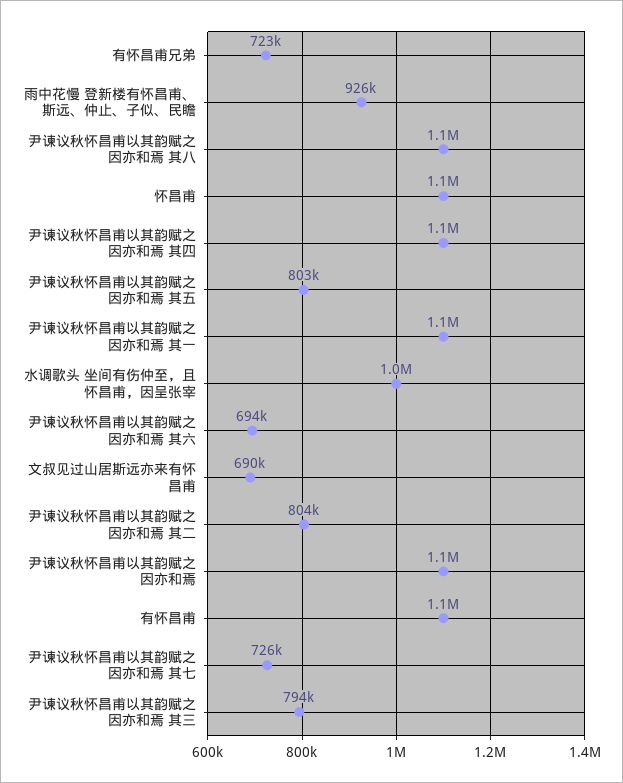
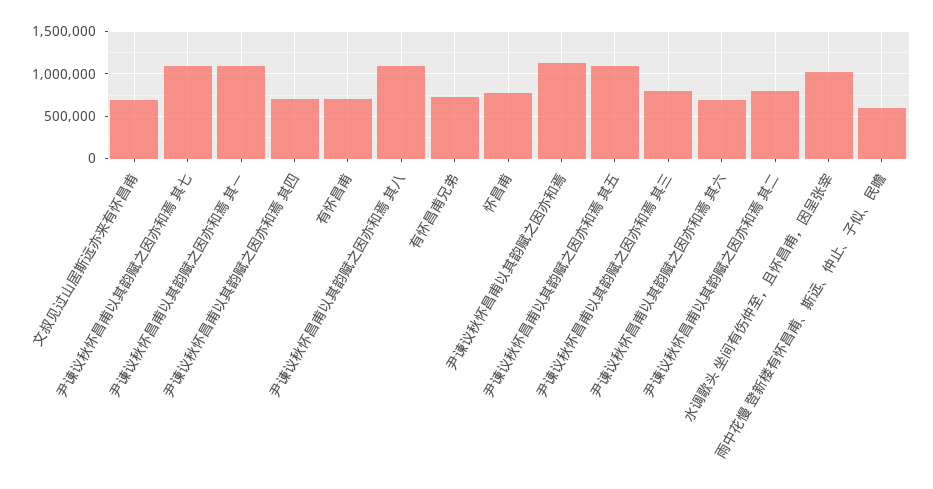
  {
    "有怀昌甫兄弟": 723000,
-   "雨中花慢 登新楼有怀昌甫、斯远、仲止、子似、民瞻": 926000,
+   "雨中花慢 登新楼有怀昌甫、斯远、仲止、子似、民瞻": 600000,
    "尹谏议秋怀昌甫以其韵赋之因亦和焉 其八": 1100000,
-   "怀昌甫": 1100000,
+   "怀昌甫": 800000,
-   "尹谏议秋怀昌甫以其韵赋之因亦和焉 其四": 1100000,
+   "尹谏议秋怀昌甫以其韵赋之因亦和焉 其四": 700000,
-   "尹谏议秋怀昌甫以其韵赋之因亦和焉 其五": 803000,
+   "尹谏议秋怀昌甫以其韵赋之因亦和焉 其五": 1100000,
    "尹谏议秋怀昌甫以其韵赋之因亦和焉 其一": 1100000,
    "水调歌头 坐间有伤仲至，且怀昌甫，因呈张宰": 1000000,
    "尹谏议秋怀昌甫以其韵赋之因亦和焉 其六": 694000,
    "文叔见过山居斯远亦来有怀昌甫": 690000,
    "尹谏议秋怀昌甫以其韵赋之因亦和焉 其二": 804000,
    "尹谏议秋怀昌甫以其韵赋之因亦和焉": 1100000,
-   "有怀昌甫": 1100000,
+   "有怀昌甫": 700000,
-   "尹谏议秋怀昌甫以其韵赋之因亦和焉 其七": 726000,
+   "尹谏议秋怀昌甫以其韵赋之因亦和焉 其七": 1100000,
    "尹谏议秋怀昌甫以其韵赋之因亦和焉 其三": 794000
  }

